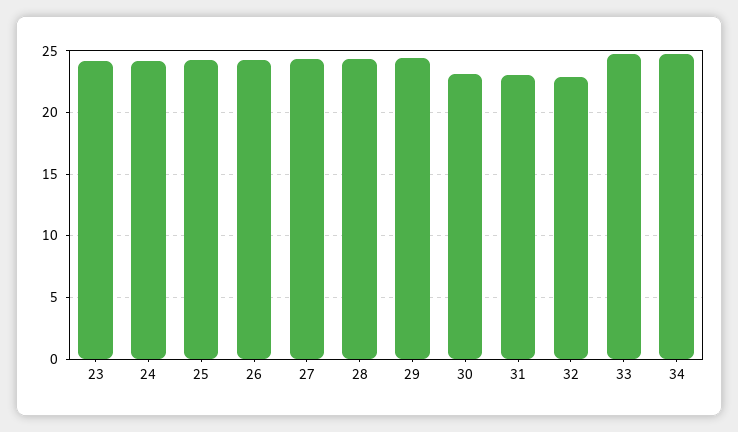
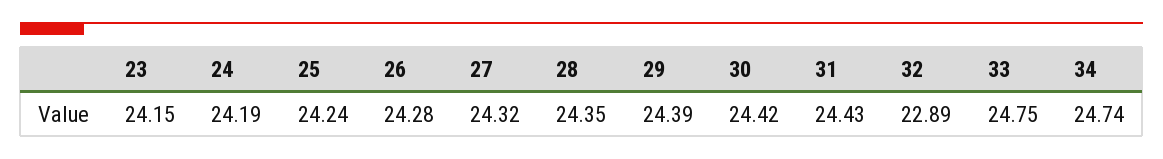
  {
    "23": 24.15,
    "24": 24.19,
    "25": 24.24,
    "26": 24.28,
    "27": 24.32,
    "28": 24.35,
    "29": 24.39,
-   "30": 23,
+   "30": 24.42,
-   "31": 23,
+   "31": 24.43,
    "32": 22.89,
    "33": 24.75,
    "34": 24.74
  }

